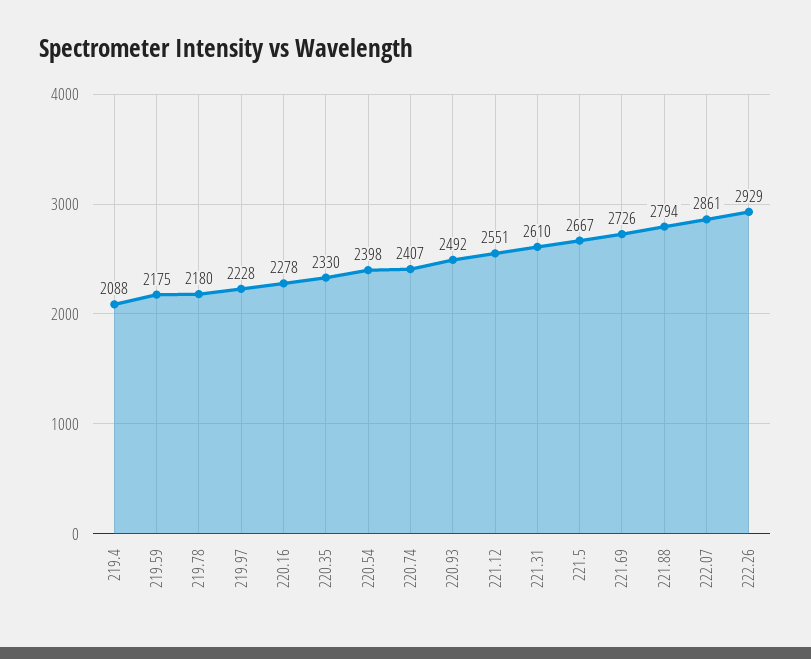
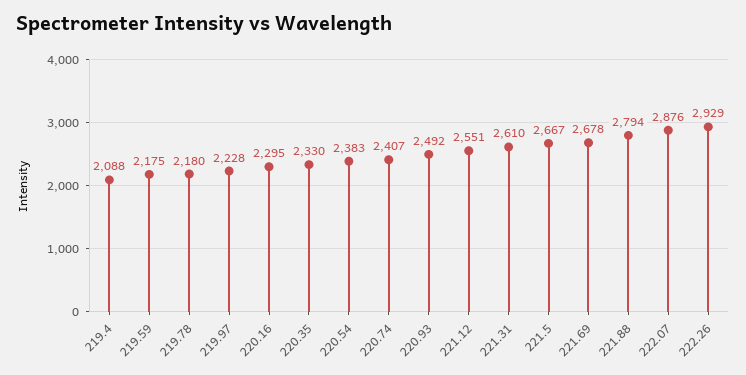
  {
    "219.4": 2088,
    "219.59": 2175,
    "219.78": 2180,
    "219.97": 2228,
-   "220.16": 2278,
+   "220.16": 2295,
    "220.35": 2330,
-   "220.54": 2398,
+   "220.54": 2383,
    "220.74": 2407,
    "220.93": 2492,
    "221.12": 2551,
    "221.31": 2610,
    "221.5": 2667,
-   "221.69": 2726,
+   "221.69": 2678,
    "221.88": 2794,
-   "222.07": 2861,
+   "222.07": 2876,
    "222.26": 2929
  }

